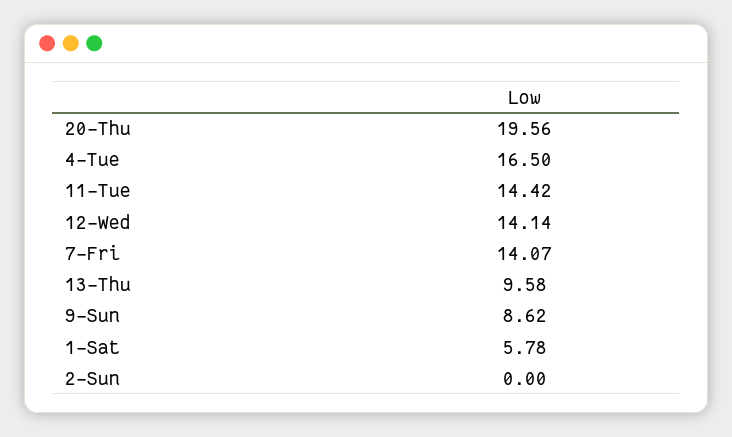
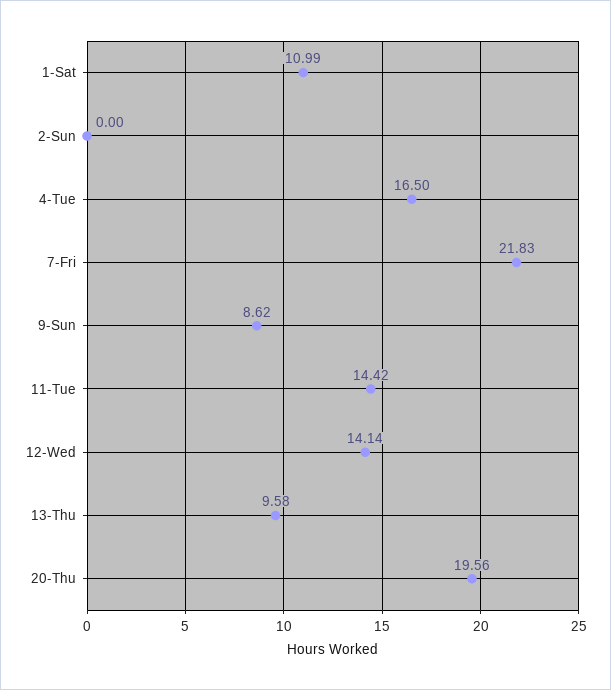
  {
    "20-Thu": 19.56,
    "4-Tue": 16.5,
    "11-Tue": 14.42,
    "12-Wed": 14.14,
-   "7-Fri": 14.07,
+   "7-Fri": 21.83,
    "13-Thu": 9.58,
    "9-Sun": 8.62,
-   "1-Sat": 5.78,
+   "1-Sat": 10.99,
    "2-Sun": 0
  }

